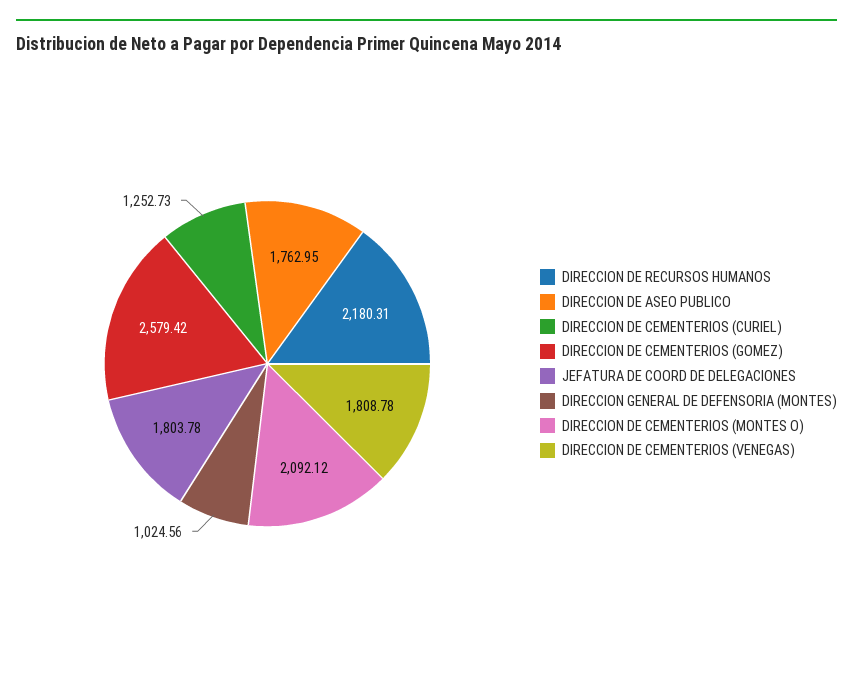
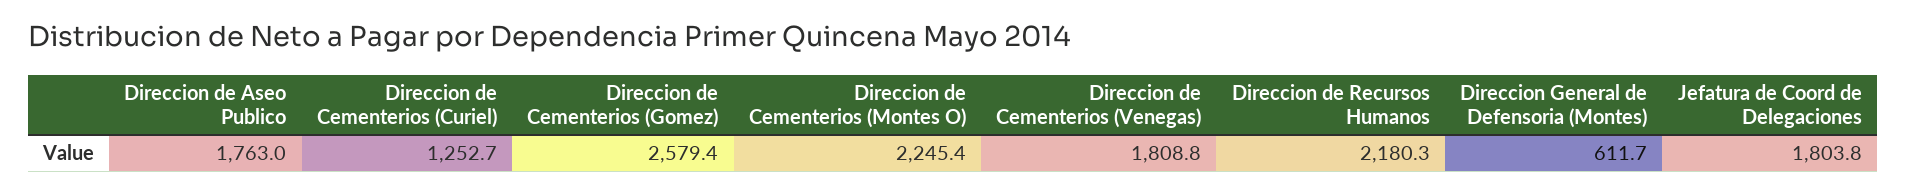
  {
    "DIRECCION DE RECURSOS HUMANOS": 2180.31,
    "DIRECCION DE ASEO PUBLICO": 1762.95,
    "DIRECCION DE CEMENTERIOS (CURIEL)": 1252.73,
    "DIRECCION DE CEMENTERIOS (GOMEZ)": 2579.42,
    "JEFATURA DE COORD DE DELEGACIONES": 1803.78,
-   "DIRECCION GENERAL DE DEFENSORIA (MONTES)": 1024.56,
+   "DIRECCION GENERAL DE DEFENSORIA (MONTES)": 611.7,
-   "DIRECCION DE CEMENTERIOS (MONTES O)": 2092.12,
+   "DIRECCION DE CEMENTERIOS (MONTES O)": 2245.4,
    "DIRECCION DE CEMENTERIOS (VENEGAS)": 1808.78
  }

